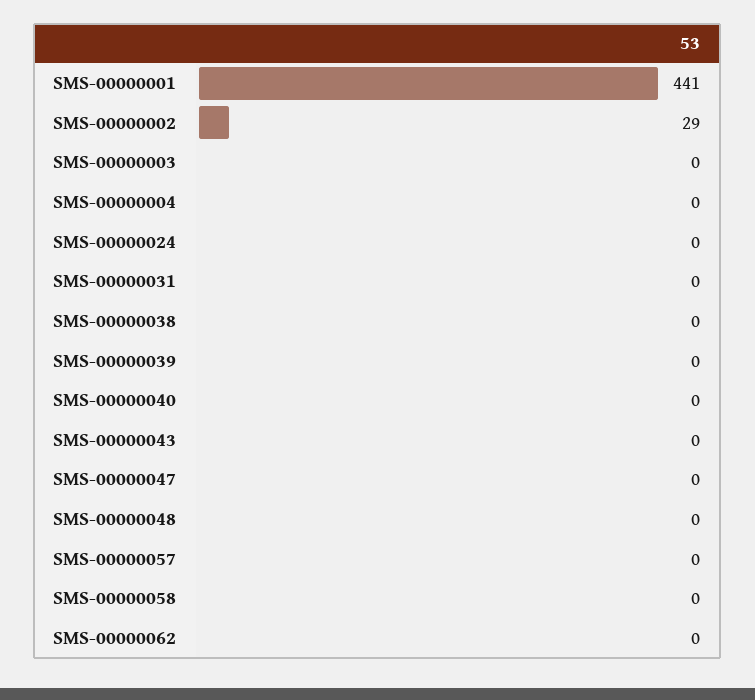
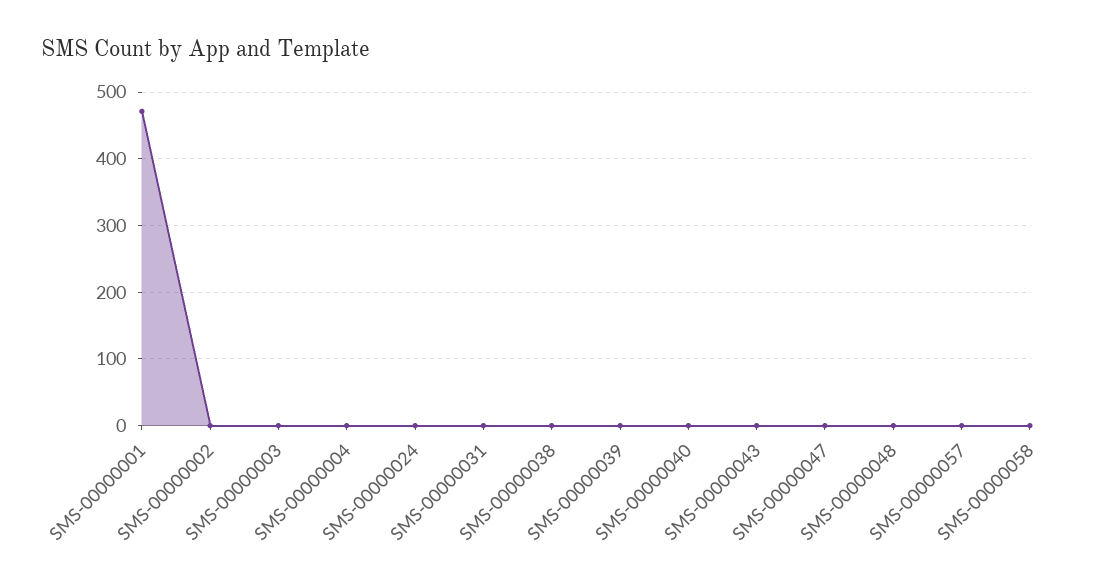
  {
-   "SMS-00000001": 441,
+   "SMS-00000001": 470,
-   "SMS-00000002": 29,
+   "SMS-00000002": 0,
    "SMS-00000003": 0,
    "SMS-00000004": 0,
    "SMS-00000024": 0,
    "SMS-00000031": 0,
    "SMS-00000038": 0,
    "SMS-00000039": 0,
    "SMS-00000040": 0,
    "SMS-00000043": 0,
    "SMS-00000047": 0,
    "SMS-00000048": 0,
    "SMS-00000057": 0,
-   "SMS-00000058": 0,
+   "SMS-00000058": 0
-   "SMS-00000062": 0
  }

